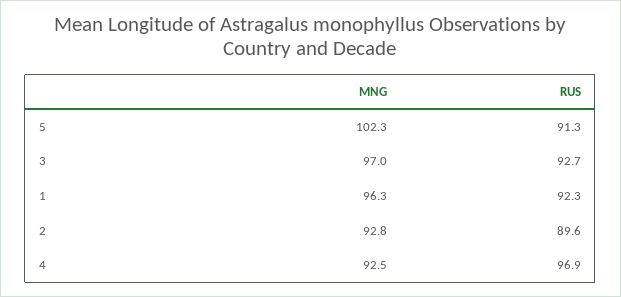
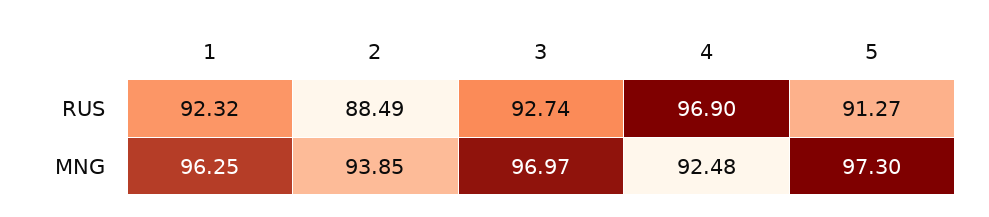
  {
    "MNG": {
-     "5": 102.3,
+     "5": 97.3,
      "3": 96.97,
      "1": 96.25,
-     "2": 92.8,
+     "2": 93.85,
      "4": 92.48
    },
    "RUS": {
      "5": 91.27,
      "3": 92.74,
      "1": 92.32,
-     "2": 89.6,
+     "2": 88.49,
      "4": 96.9
    }
  }

